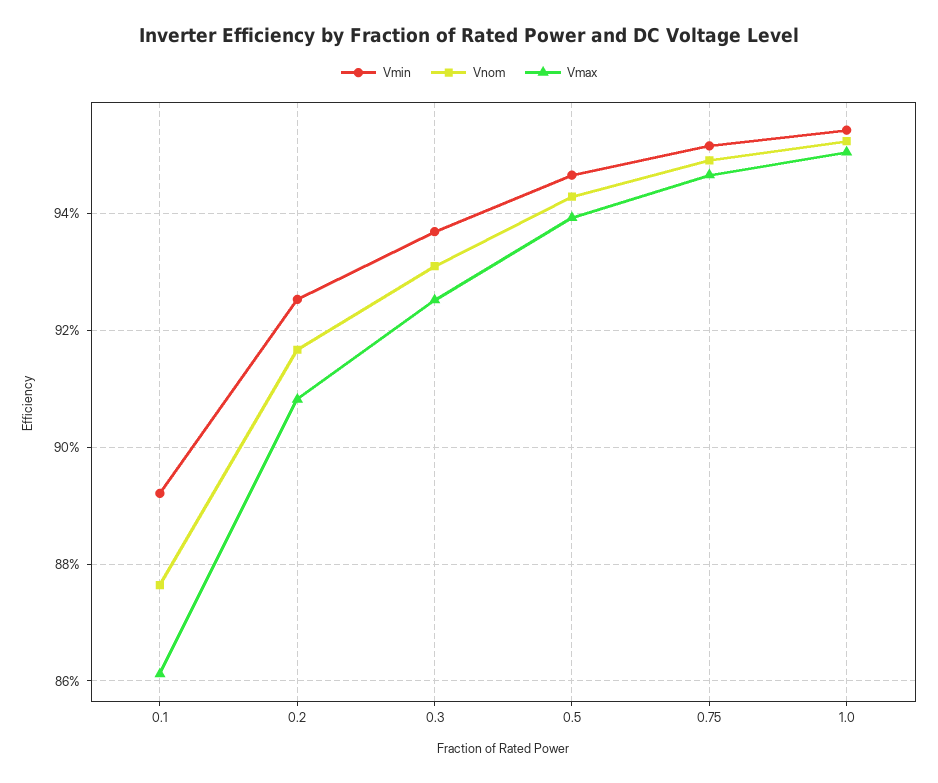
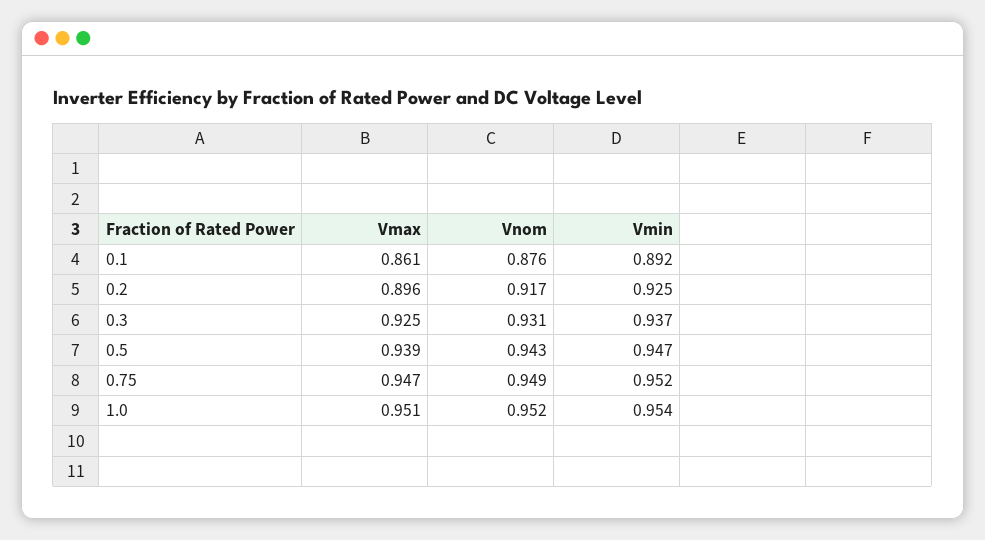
  {
    "Vmin": {
      "0.1": 0.892,
      "0.2": 0.925,
      "0.3": 0.937,
      "0.5": 0.947,
      "0.75": 0.952,
      "1.0": 0.954
    },
    "Vnom": {
      "0.1": 0.876,
      "0.2": 0.917,
      "0.3": 0.931,
      "0.5": 0.943,
      "0.75": 0.949,
      "1.0": 0.952
    },
    "Vmax": {
      "0.1": 0.861,
-     "0.2": 0.908,
+     "0.2": 0.896,
      "0.3": 0.925,
      "0.5": 0.939,
      "0.75": 0.947,
      "1.0": 0.951
    }
  }

